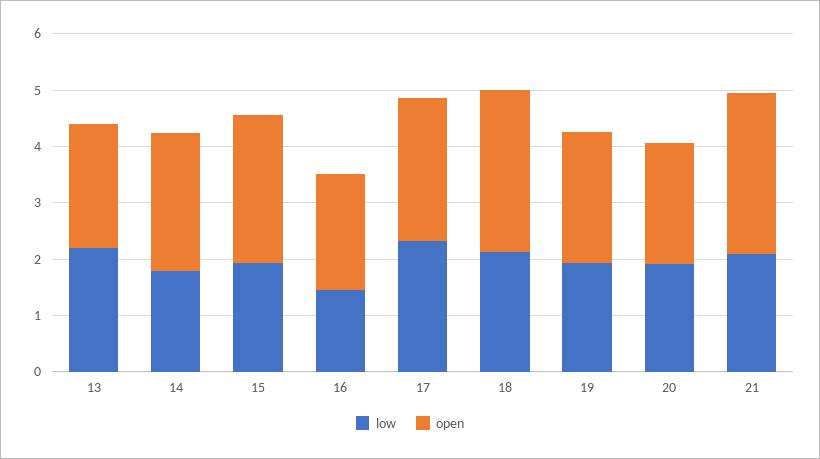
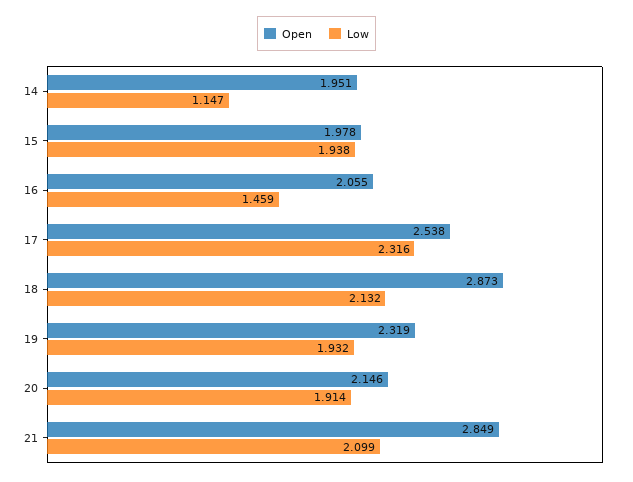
  {
    "low": {
-     "13": 2.2,
-     "14": 1.8,
+     "14": 1.147,
      "15": 1.938,
      "16": 1.459,
      "17": 2.316,
      "18": 2.132,
      "19": 1.932,
      "20": 1.914,
      "21": 2.099
    },
    "open": {
-     "13": 2.2,
-     "14": 2.4,
+     "14": 1.951,
-     "15": 2.6,
+     "15": 1.978,
      "16": 2.055,
      "17": 2.538,
      "18": 2.873,
      "19": 2.319,
      "20": 2.146,
      "21": 2.849
    }
  }

